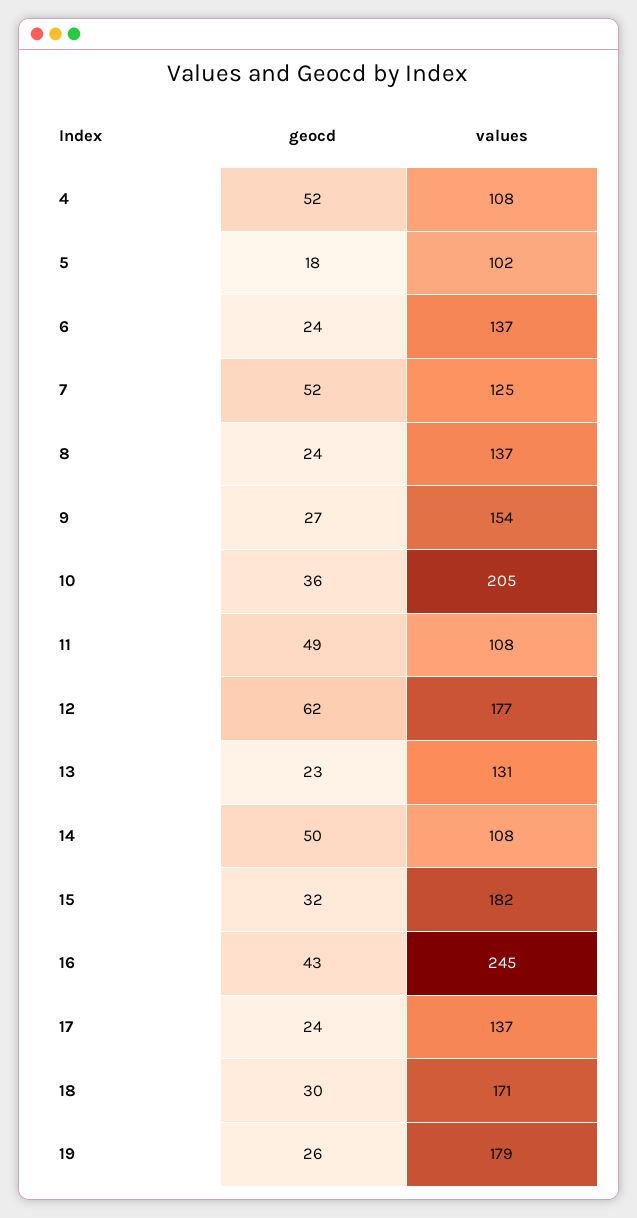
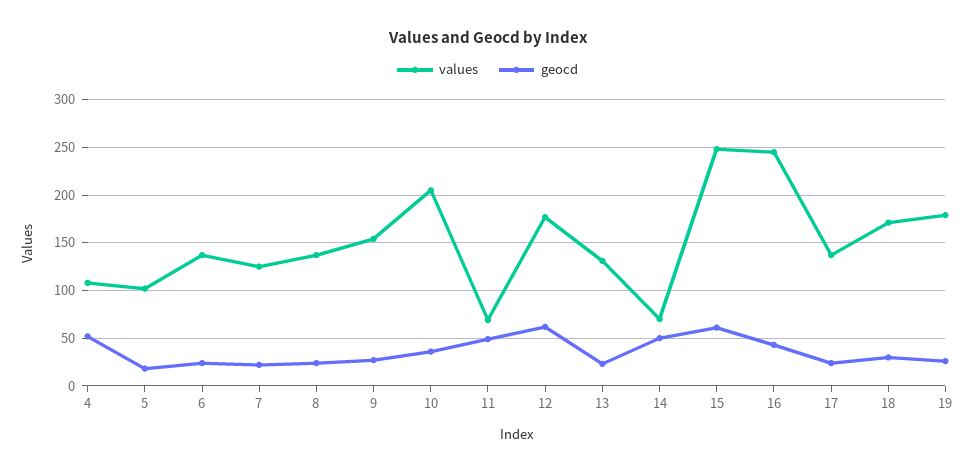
  {
    "geocd": {
      "4": 52,
      "5": 18,
      "6": 24,
-     "7": 52,
+     "7": 20,
      "8": 24,
      "9": 27,
      "10": 36,
      "11": 49,
      "12": 62,
      "13": 23,
      "14": 50,
-     "15": 32,
+     "15": 60,
      "16": 43,
      "17": 24,
      "18": 30,
      "19": 26
    },
    "values": {
      "4": 108,
      "5": 102,
      "6": 137,
      "7": 125,
      "8": 137,
      "9": 154,
      "10": 205,
-     "11": 108,
+     "11": 70,
      "12": 177,
      "13": 131,
-     "14": 108,
+     "14": 70,
-     "15": 182,
+     "15": 250,
      "16": 245,
      "17": 137,
      "18": 171,
      "19": 179
    }
  }

